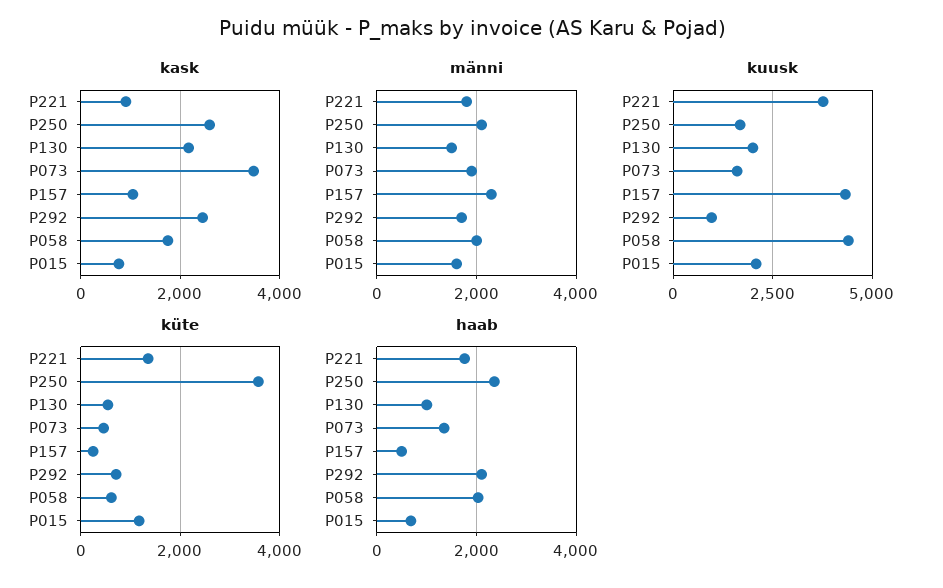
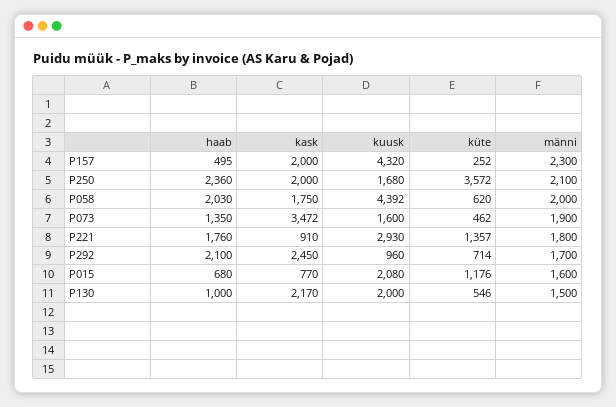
  {
    "kask": {
      "P221": 910,
-     "P250": 2600,
+     "P250": 2000,
      "P130": 2170,
      "P073": 3472,
-     "P157": 1000,
+     "P157": 2000,
      "P292": 2450,
      "P058": 1750,
      "P015": 770
    },
    "männi": {
      "P221": 1800,
      "P250": 2100,
      "P130": 1500,
      "P073": 1900,
      "P157": 2300,
      "P292": 1700,
      "P058": 2000,
      "P015": 1600
    },
    "kuusk": {
-     "P221": 3750,
+     "P221": 2930,
      "P250": 1680,
      "P130": 2000,
      "P073": 1600,
      "P157": 4320,
      "P292": 960,
      "P058": 4392,
      "P015": 2080
    },
    "küte": {
      "P221": 1357,
      "P250": 3572,
      "P130": 546,
      "P073": 462,
      "P157": 252,
      "P292": 714,
      "P058": 620,
      "P015": 1176
    },
    "haab": {
      "P221": 1760,
      "P250": 2360,
      "P130": 1000,
      "P073": 1350,
      "P157": 495,
      "P292": 2100,
      "P058": 2030,
      "P015": 680
    }
  }

